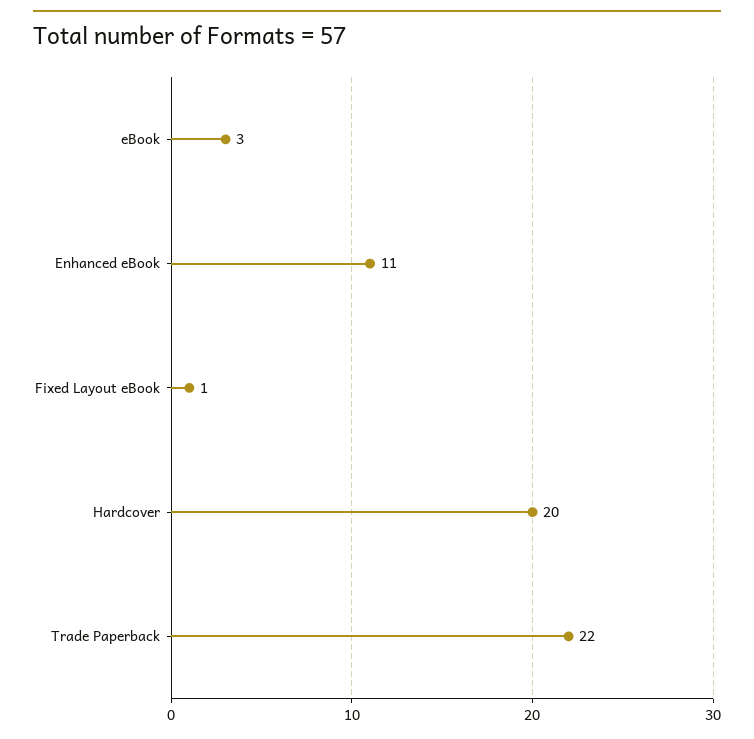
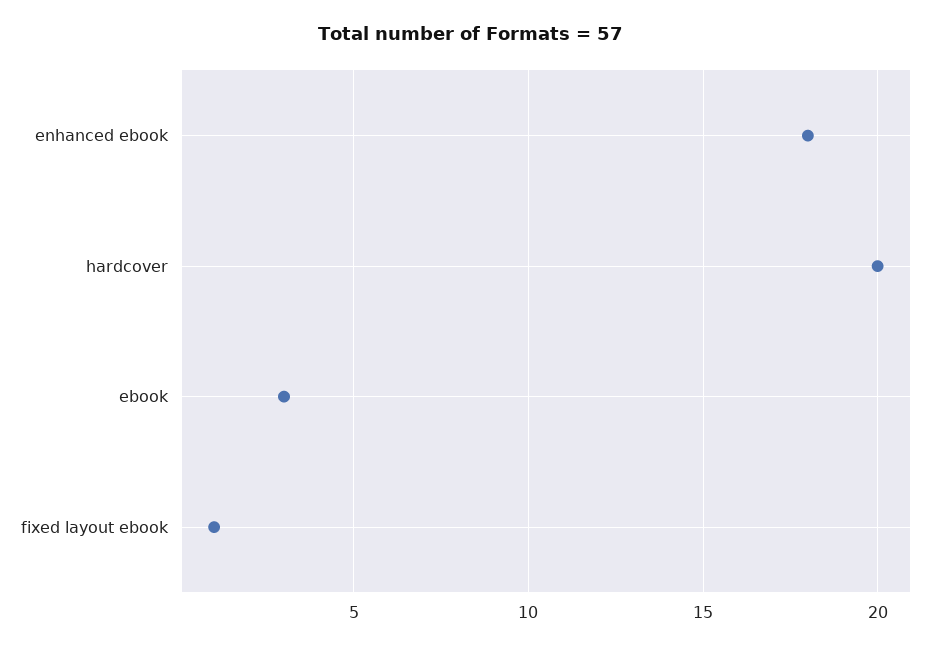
  {
    "eBook": 3,
-   "Enhanced eBook": 11,
+   "Enhanced eBook": 18,
    "Fixed Layout eBook": 1,
-   "Hardcover": 20,
+   "Hardcover": 20
-   "Trade Paperback": 22
  }

